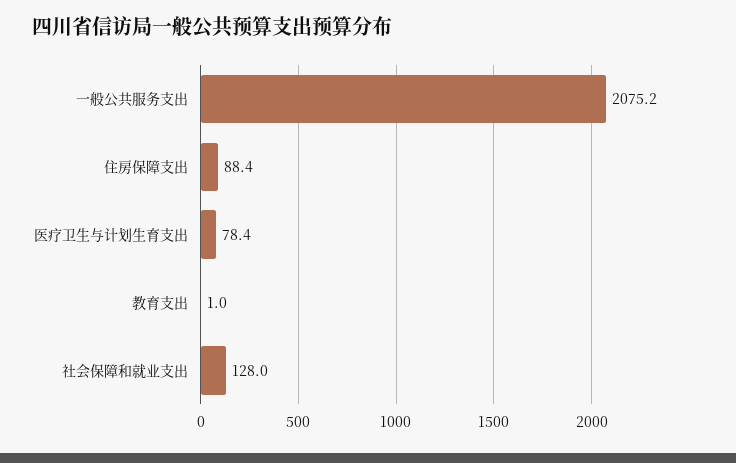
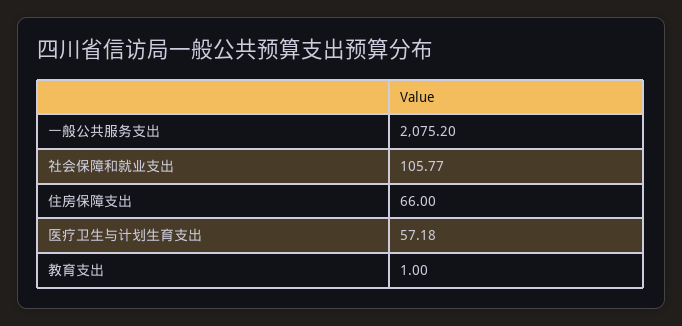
  {
    "一般公共服务支出": 2075.2,
-   "住房保障支出": 88.4,
+   "住房保障支出": 66,
-   "医疗卫生与计划生育支出": 78.4,
+   "医疗卫生与计划生育支出": 57.18,
    "教育支出": 1,
-   "社会保障和就业支出": 128
+   "社会保障和就业支出": 105.77
  }

